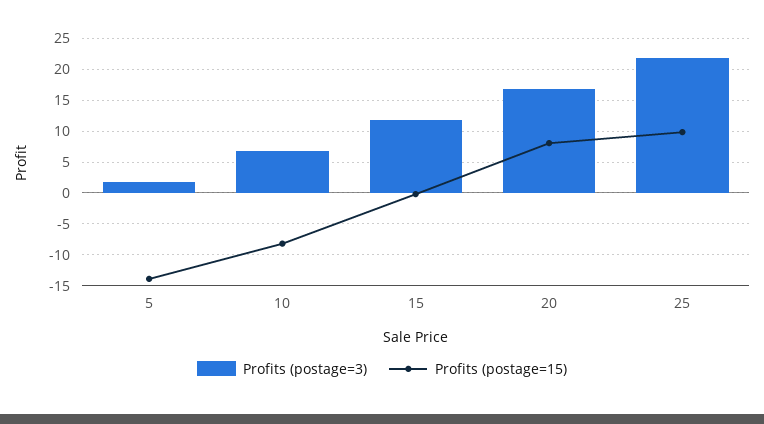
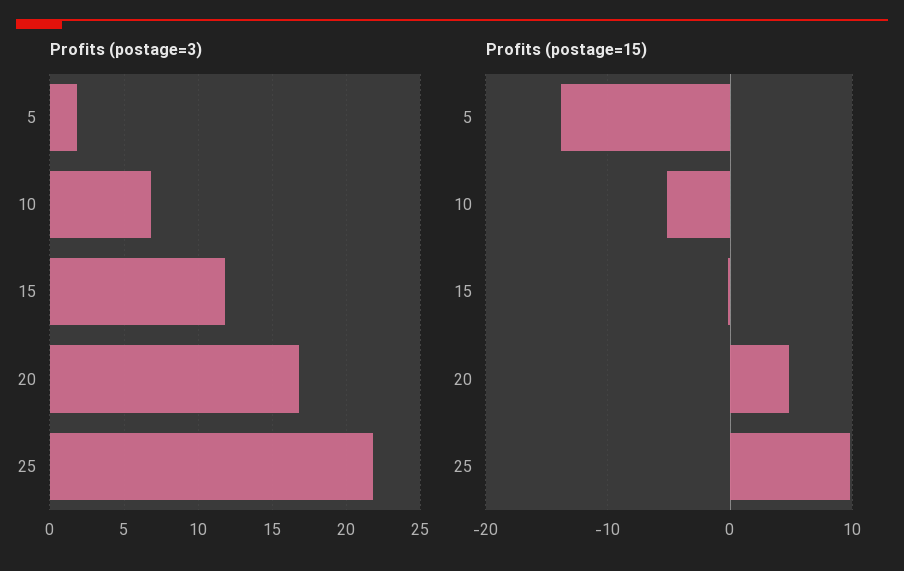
  {
    "Profits (postage=3)": {
      "5": 2,
      "10": 7,
      "15": 12,
      "20": 17,
      "25": 22
    },
    "Profits (postage=15)": {
      "5": -14,
-     "10": -8,
+     "10": -5,
      "15": 0,
-     "20": 8,
+     "20": 5,
      "25": 10
    }
  }

